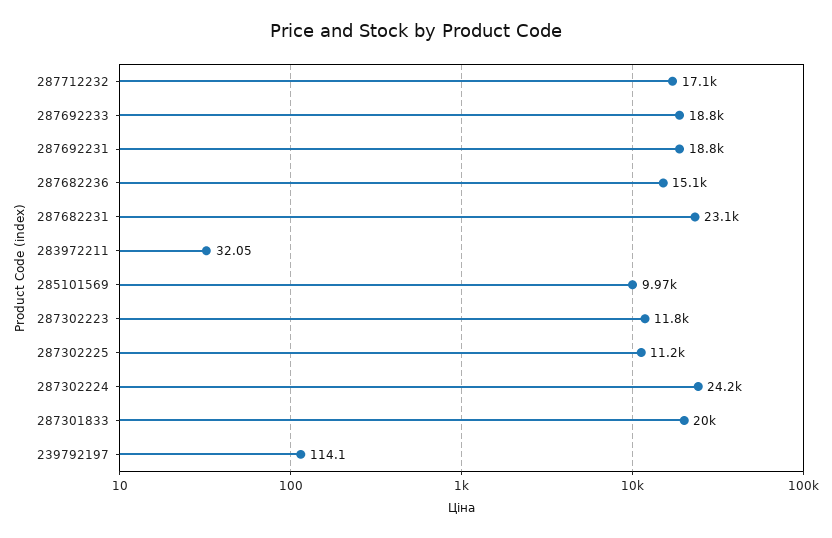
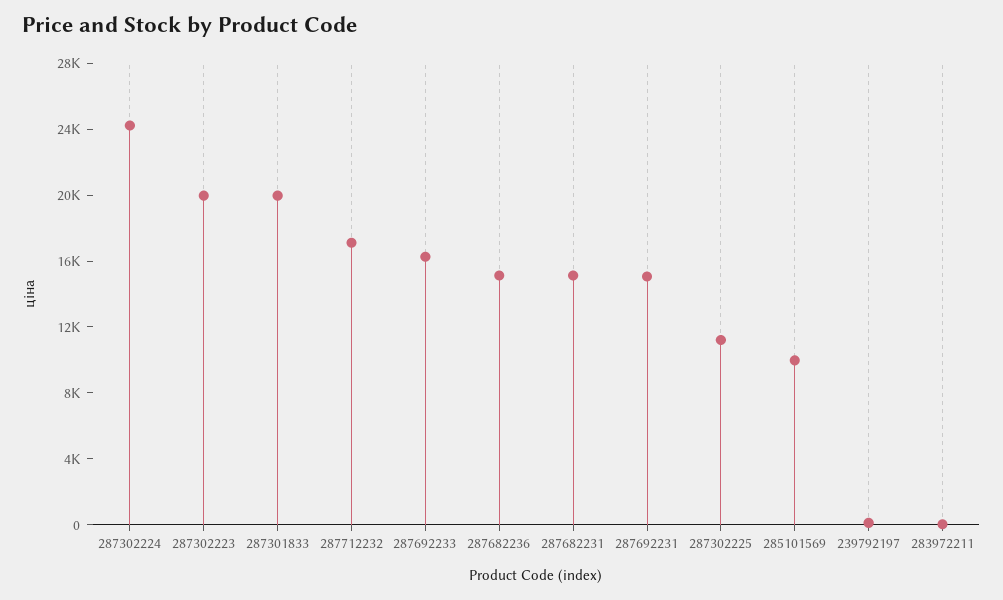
  {
    "287712232": 17100,
-   "287692233": 18800,
+   "287692233": 16000,
-   "287692231": 18800,
+   "287692231": 15000,
    "287682236": 15100,
-   "287682231": 23100,
+   "287682231": 15000,
    "283972211": 32.05,
    "285101569": 9970,
-   "287302223": 11800,
+   "287302223": 20000,
    "287302225": 11200,
    "287302224": 24200,
    "287301833": 20000,
    "239792197": 114.1
  }

